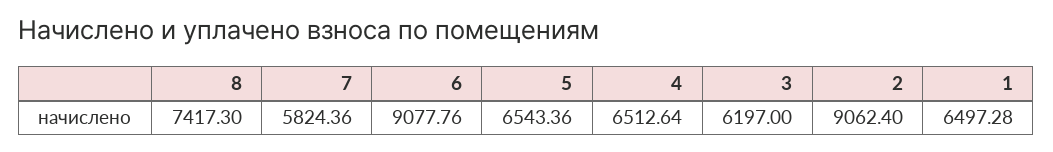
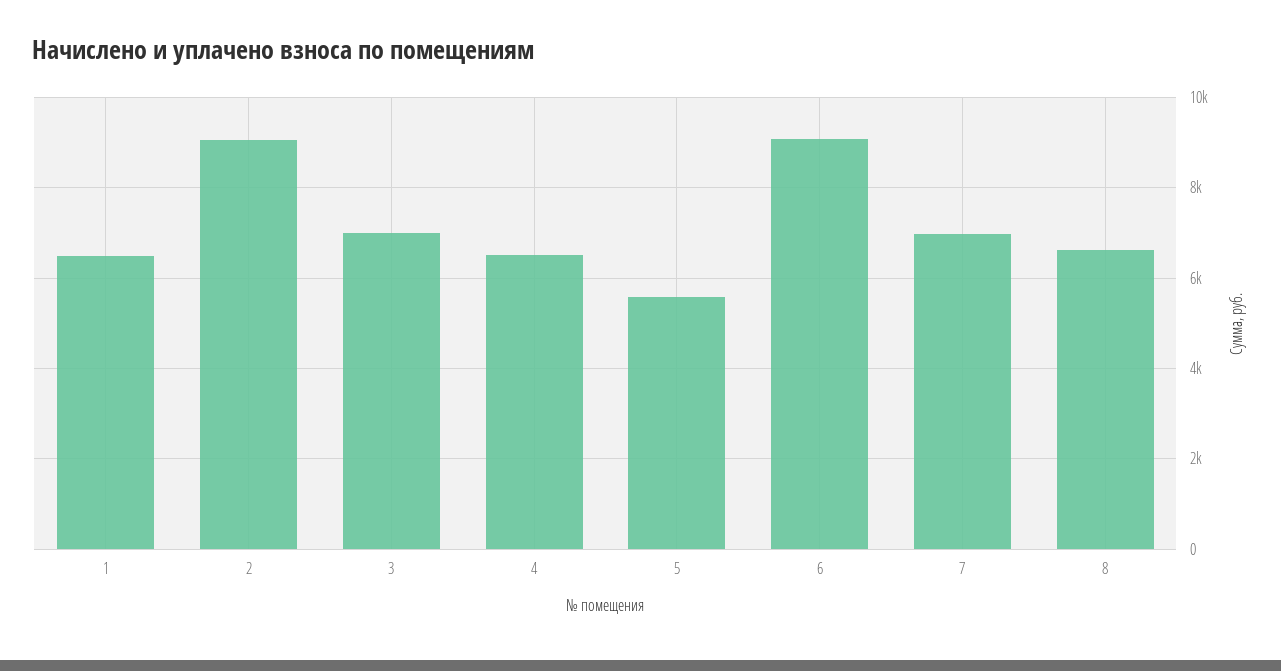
  {
-   "8": 7417.3,
+   "8": 6600,
-   "7": 5824.36,
+   "7": 7000,
    "6": 9077.76,
-   "5": 6543.36,
+   "5": 5600,
    "4": 6512.64,
-   "3": 6197,
+   "3": 7000,
    "2": 9062.4,
    "1": 6497.28
  }

